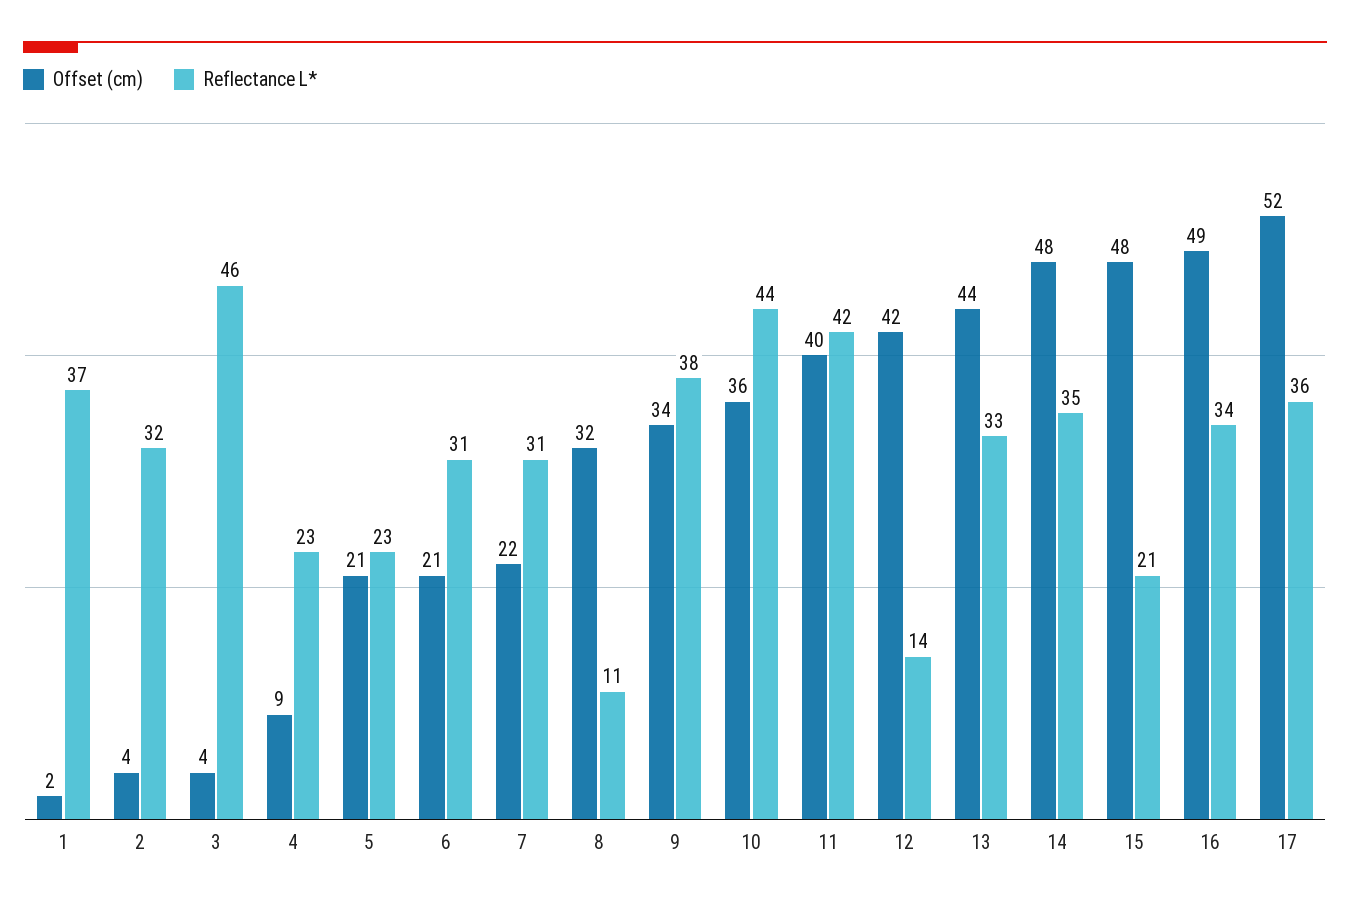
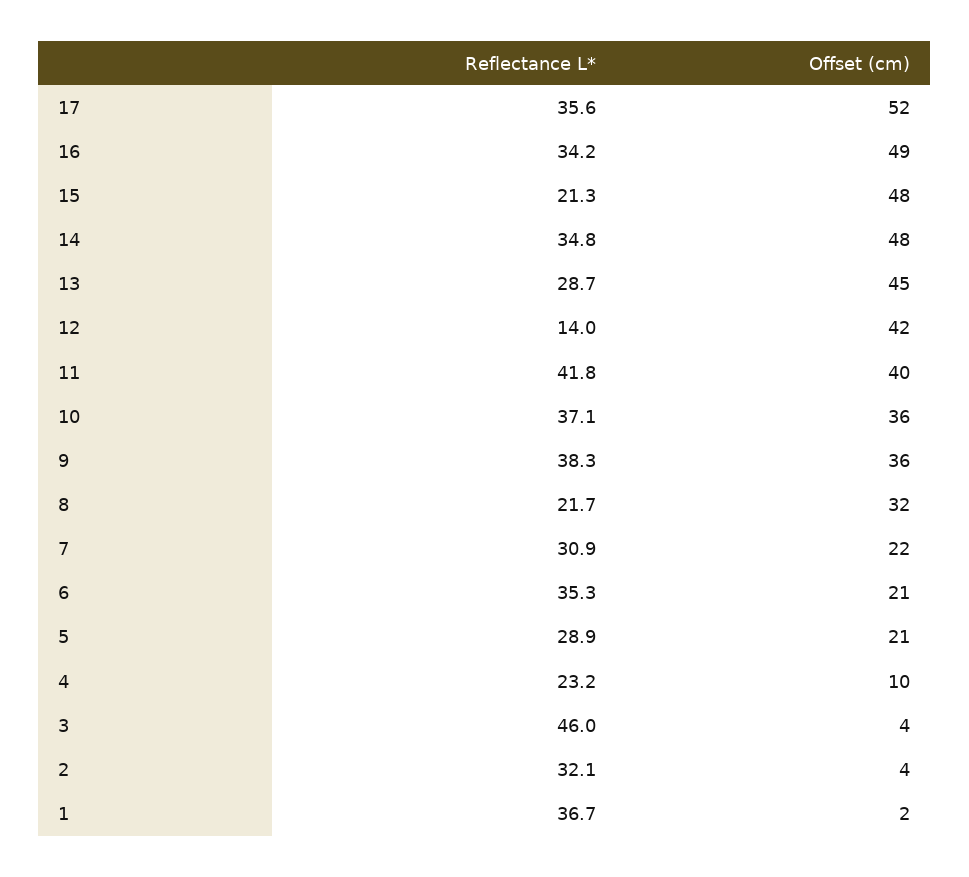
  {
    "Offset (cm)": {
      "1": 2,
      "2": 4,
      "3": 4,
-     "4": 9,
+     "4": 10,
      "5": 21,
      "6": 21,
      "7": 22,
      "8": 32,
-     "9": 34,
+     "9": 36,
      "10": 36,
      "11": 40,
      "12": 42,
-     "13": 44,
+     "13": 45,
      "14": 48,
      "15": 48,
      "16": 49,
      "17": 52
    },
    "Reflectance L*": {
      "1": 36.7,
      "2": 32.1,
      "3": 46,
      "4": 23.2,
-     "5": 23,
+     "5": 28.9,
-     "6": 31,
+     "6": 35.3,
      "7": 30.9,
-     "8": 11,
+     "8": 21.7,
      "9": 38.3,
-     "10": 44,
+     "10": 37.1,
      "11": 41.8,
      "12": 14,
-     "13": 33,
+     "13": 28.7,
      "14": 34.8,
      "15": 21.3,
      "16": 34.2,
      "17": 35.6
    }
  }

